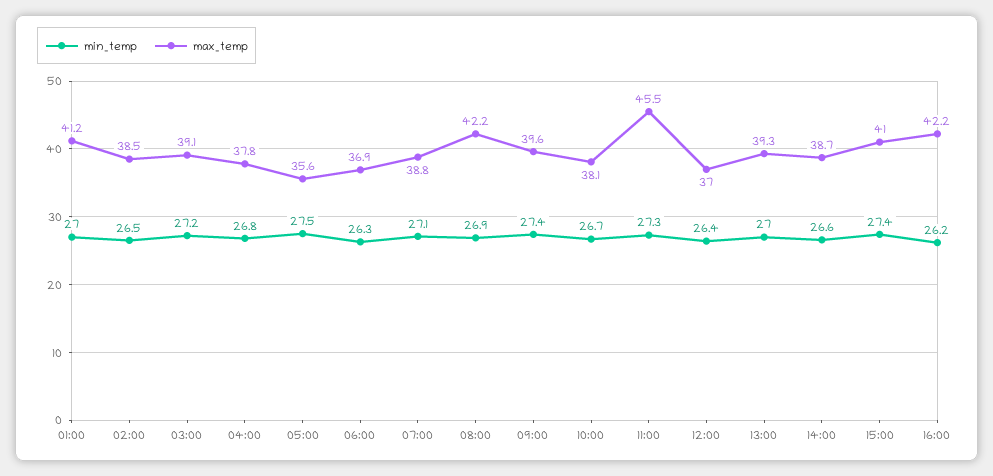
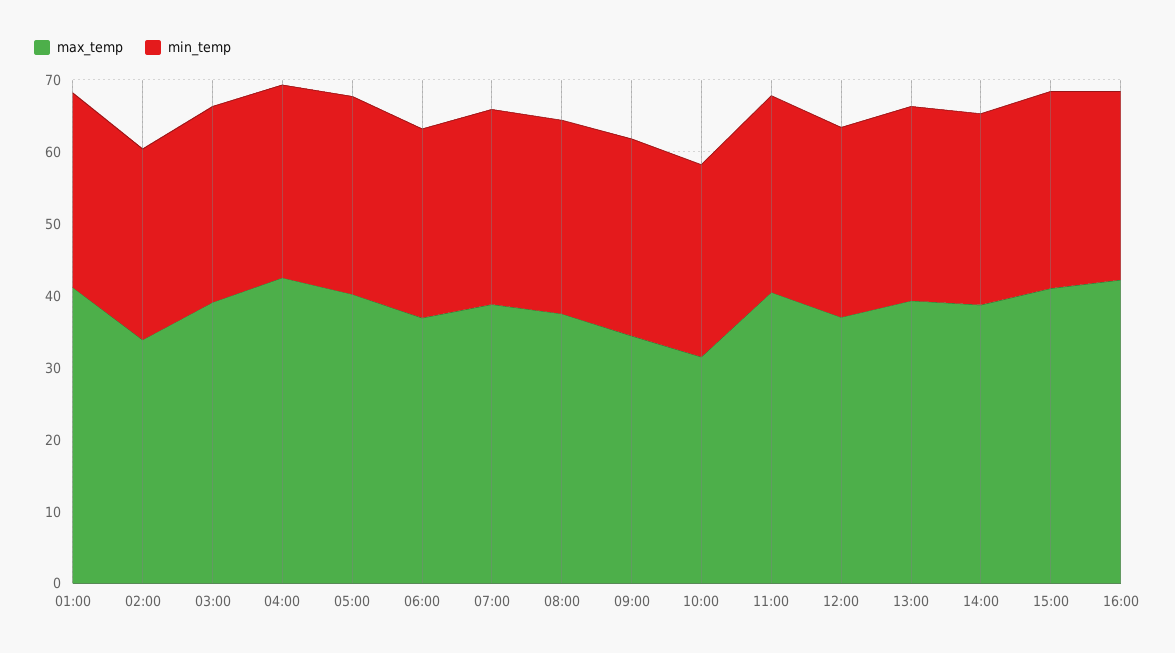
  {
    "min_temp": {
      "01:00": 27,
      "02:00": 26.5,
      "03:00": 27.2,
      "04:00": 26.8,
      "05:00": 27.5,
      "06:00": 26.3,
      "07:00": 27.1,
      "08:00": 26.9,
      "09:00": 27.4,
      "10:00": 26.7,
      "11:00": 27.3,
      "12:00": 26.4,
      "13:00": 27,
      "14:00": 26.6,
      "15:00": 27.4,
      "16:00": 26.2
    },
    "max_temp": {
      "01:00": 41.2,
-     "02:00": 38.5,
+     "02:00": 34,
      "03:00": 39.1,
-     "04:00": 37.8,
+     "04:00": 42,
-     "05:00": 35.6,
+     "05:00": 40,
      "06:00": 36.9,
      "07:00": 38.8,
-     "08:00": 42.2,
+     "08:00": 38,
-     "09:00": 39.6,
+     "09:00": 34,
-     "10:00": 38.1,
+     "10:00": 32,
-     "11:00": 45.5,
+     "11:00": 40,
      "12:00": 37,
      "13:00": 39.3,
      "14:00": 38.7,
      "15:00": 41,
      "16:00": 42.2
    }
  }

